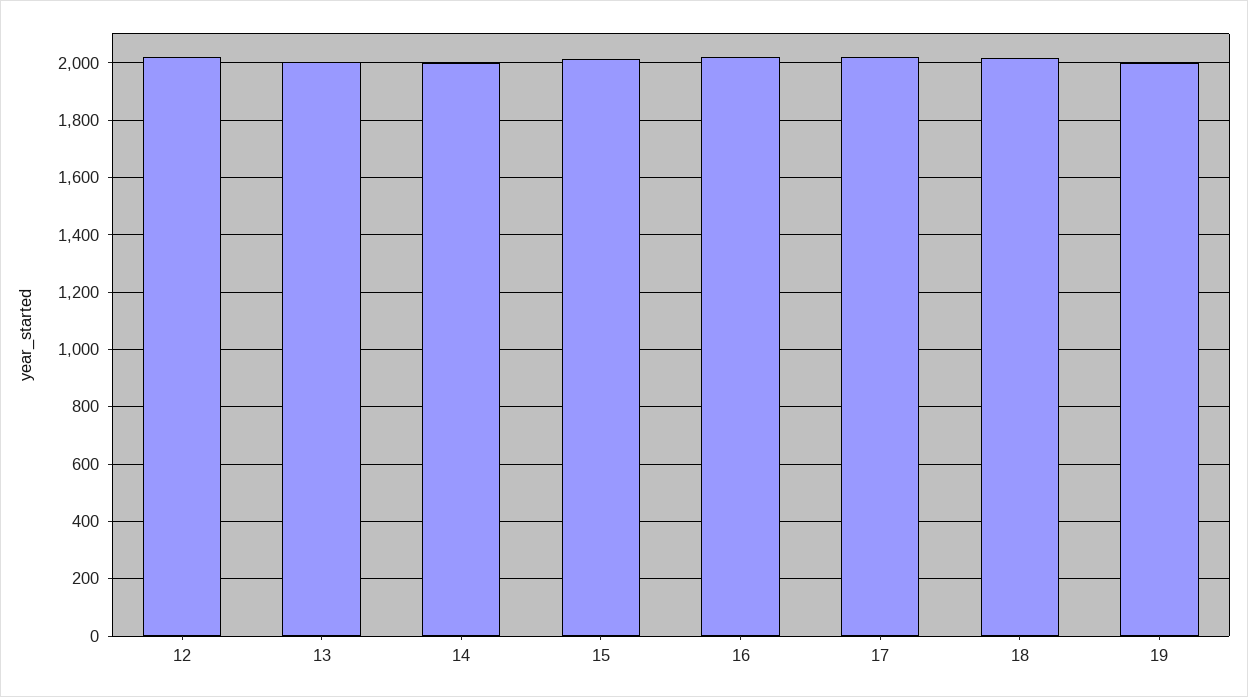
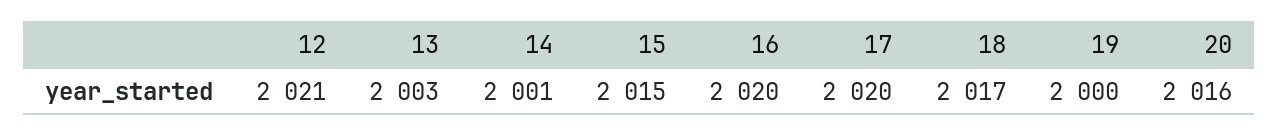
  {
    "12": 2021,
    "13": 2003,
    "14": 2001,
    "15": 2015,
    "16": 2020,
    "17": 2020,
    "18": 2017,
-   "19": 2000
+   "19": 2000,
+   "20": 2016
  }

